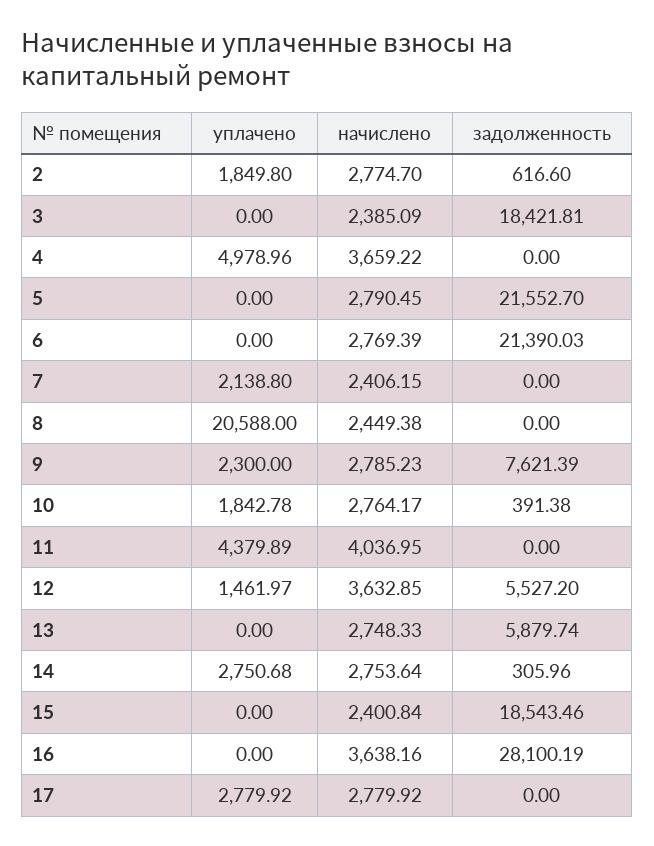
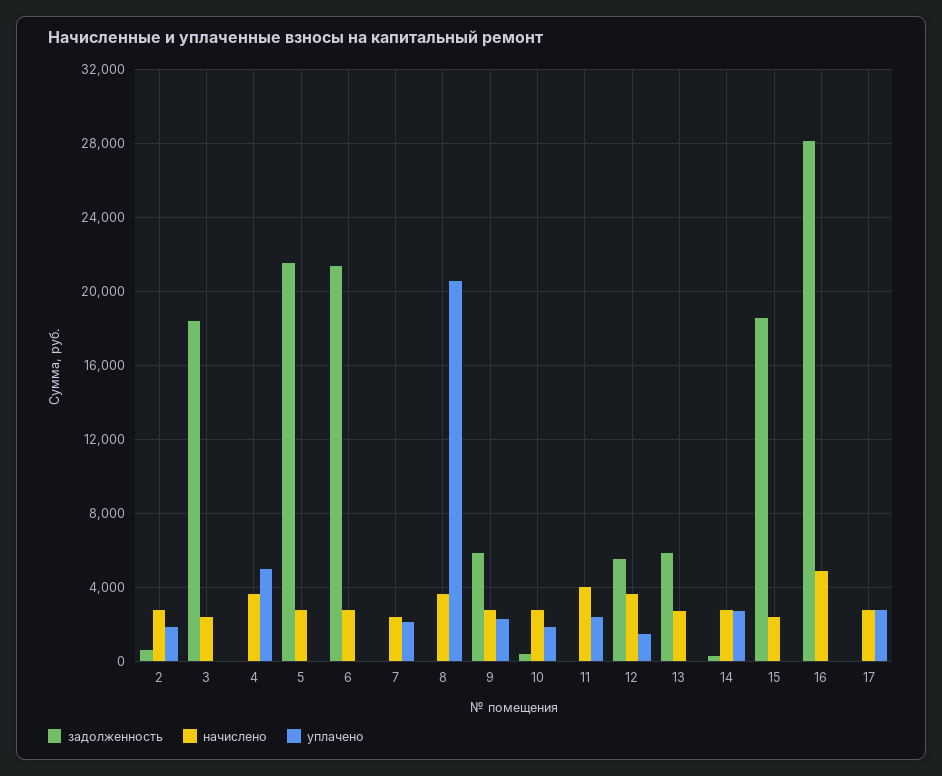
  {
    "уплачено": {
      "2": 1849.8,
      "3": 0,
      "4": 4978.96,
      "5": 0,
      "6": 0,
      "7": 2138.8,
      "8": 20588,
      "9": 2300,
      "10": 1842.78,
-     "11": 4379.89,
+     "11": 2500,
      "12": 1461.97,
      "13": 0,
      "14": 2750.68,
      "15": 0,
      "16": 0,
      "17": 2779.92
    },
    "начислено": {
      "2": 2774.7,
      "3": 2385.09,
      "4": 3659.22,
      "5": 2790.45,
      "6": 2769.39,
      "7": 2406.15,
-     "8": 2449.38,
+     "8": 3500,
      "9": 2785.23,
      "10": 2764.17,
      "11": 4036.95,
      "12": 3632.85,
      "13": 2748.33,
      "14": 2753.64,
      "15": 2400.84,
-     "16": 3638.16,
+     "16": 5000,
      "17": 2779.92
    },
    "задолженность": {
      "2": 616.6,
      "3": 18421.81,
      "4": 0,
      "5": 21552.7,
      "6": 21390.03,
      "7": 0,
      "8": 0,
-     "9": 7621.39,
+     "9": 6000,
      "10": 391.38,
      "11": 0,
      "12": 5527.2,
      "13": 5879.74,
      "14": 305.96,
      "15": 18543.46,
      "16": 28100.19,
      "17": 0
    }
  }

